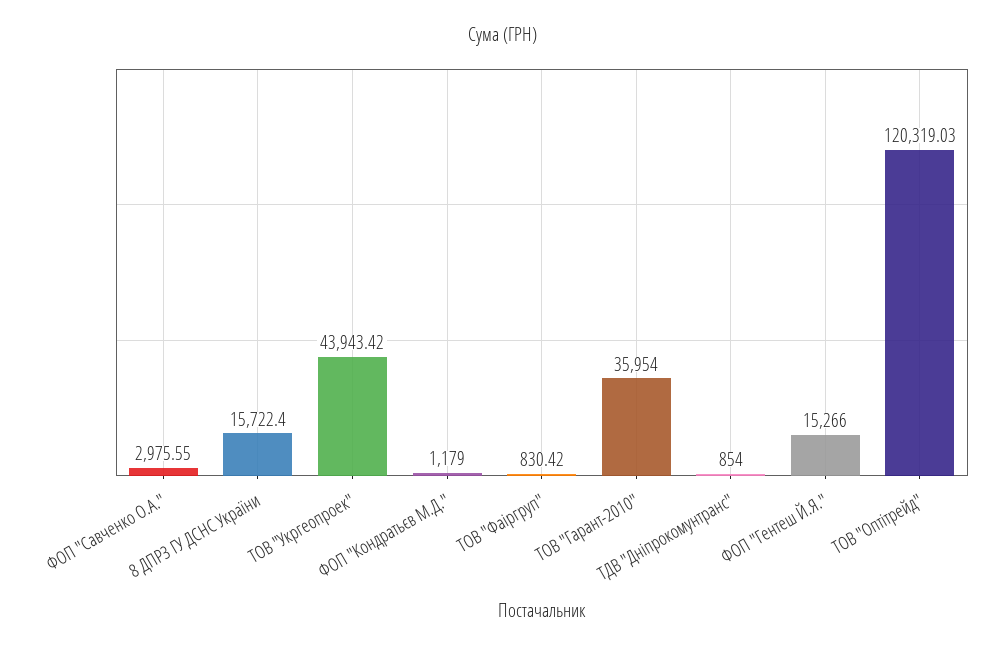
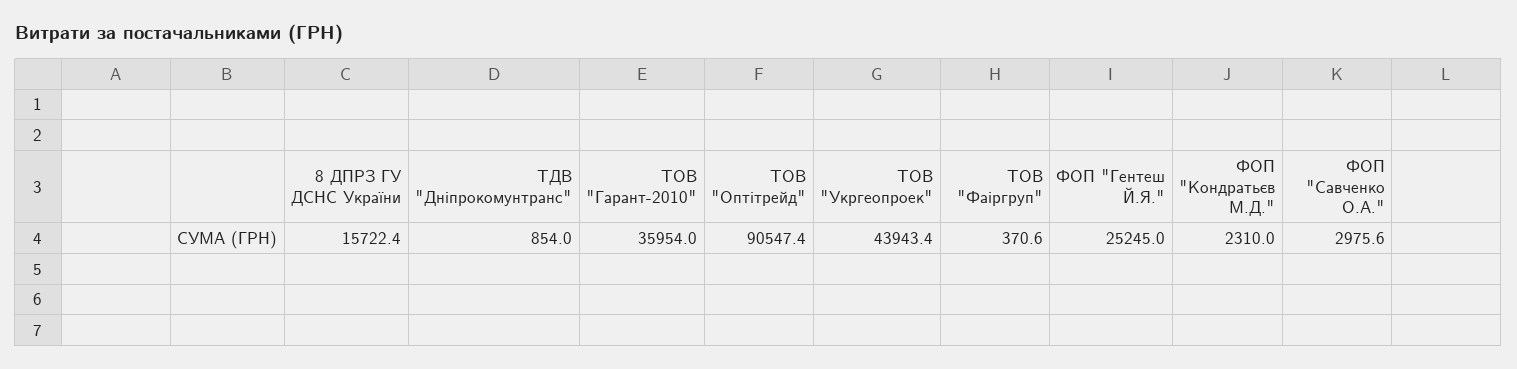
  {
    "ФОП \"Савченко О.А.\"": 2975.55,
    "8 ДПРЗ ГУ ДСНС України": 15722.4,
    "ТОВ \"Укргеопроек\"": 43943.42,
-   "ФОП \"Кондратьєв М.Д.\"": 1179,
+   "ФОП \"Кондратьєв М.Д.\"": 2310,
-   "ТОВ \"Фаіргруп\"": 830.42,
+   "ТОВ \"Фаіргруп\"": 370.6,
    "ТОВ \"Гарант-2010\"": 35954,
    "ТДВ \"Дніпрокомунтранс\"": 854,
-   "ФОП \"Гентеш Й.Я.\"": 15266,
+   "ФОП \"Гентеш Й.Я.\"": 25245,
-   "ТОВ \"Оптітрейд\"": 120319.03
+   "ТОВ \"Оптітрейд\"": 90547.4
  }

